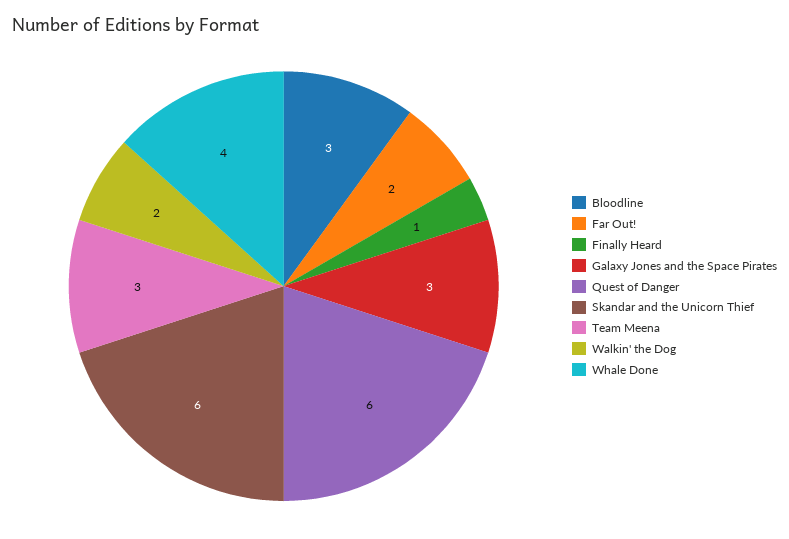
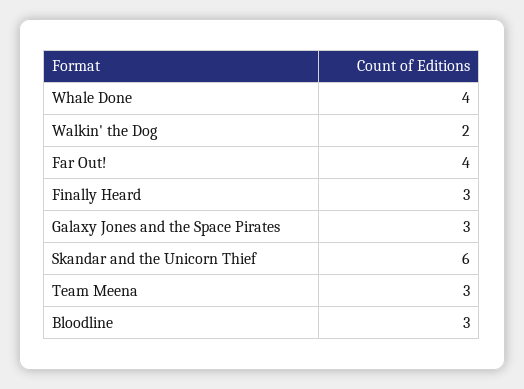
  {
    "Bloodline": 3,
-   "Far Out!": 2,
+   "Far Out!": 4,
-   "Finally Heard": 1,
+   "Finally Heard": 3,
    "Galaxy Jones and the Space Pirates": 3,
-   "Quest of Danger": 6,
    "Skandar and the Unicorn Thief": 6,
    "Team Meena": 3,
    "Walkin' the Dog": 2,
    "Whale Done": 4
  }

